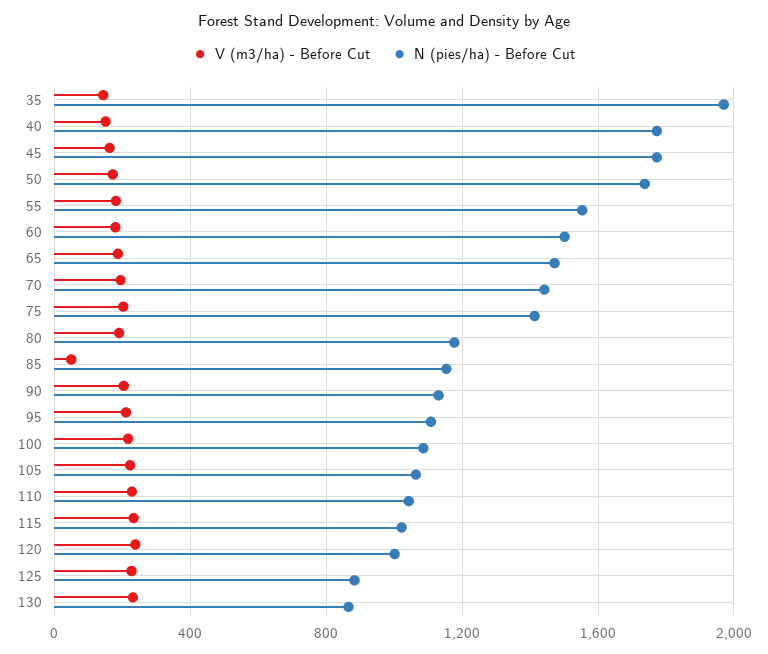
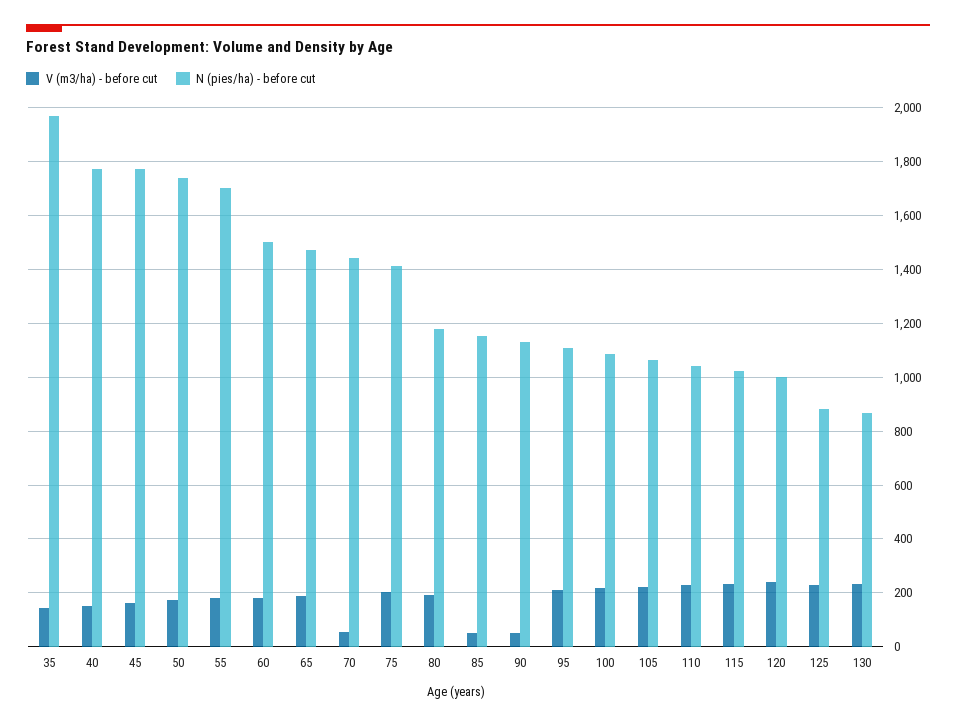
  {
    "V (m3/ha) - Before Cut": {
      "35": 150,
      "40": 150,
      "45": 175,
      "50": 175,
      "55": 175,
      "60": 175,
      "65": 200,
-     "70": 200,
+     "70": 50,
      "75": 200,
      "80": 200,
      "85": 50,
-     "90": 200,
+     "90": 50,
      "95": 200,
      "100": 225,
      "105": 225,
      "110": 225,
      "115": 225,
      "120": 250,
      "125": 225,
      "130": 225
    },
    "N (pies/ha) - Before Cut": {
      "35": 1975,
      "40": 1775,
      "45": 1775,
      "50": 1750,
-     "55": 1550,
+     "55": 1700,
      "60": 1500,
      "65": 1475,
      "70": 1450,
      "75": 1425,
      "80": 1175,
      "85": 1150,
      "90": 1125,
      "95": 1100,
      "100": 1075,
      "105": 1075,
      "110": 1050,
      "115": 1025,
      "120": 1000,
      "125": 875,
      "130": 875
    }
  }

